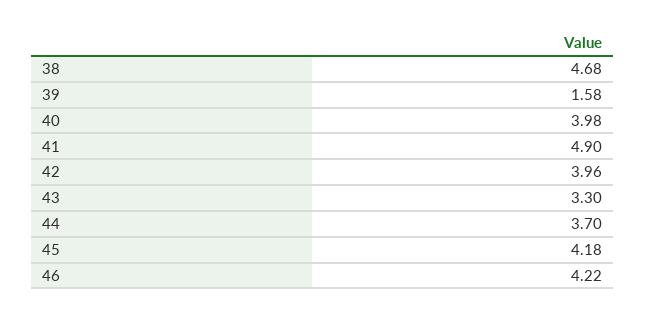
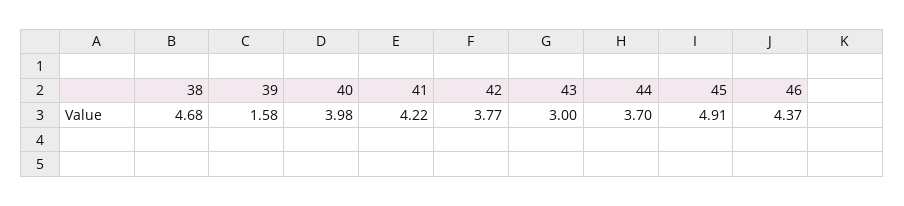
  {
    "38": 4.68,
    "39": 1.58,
    "40": 3.98,
-   "41": 4.9,
+   "41": 4.22,
-   "42": 3.96,
+   "42": 3.77,
-   "43": 3.3,
+   "43": 3,
    "44": 3.7,
-   "45": 4.18,
+   "45": 4.91,
-   "46": 4.22
+   "46": 4.37
  }

